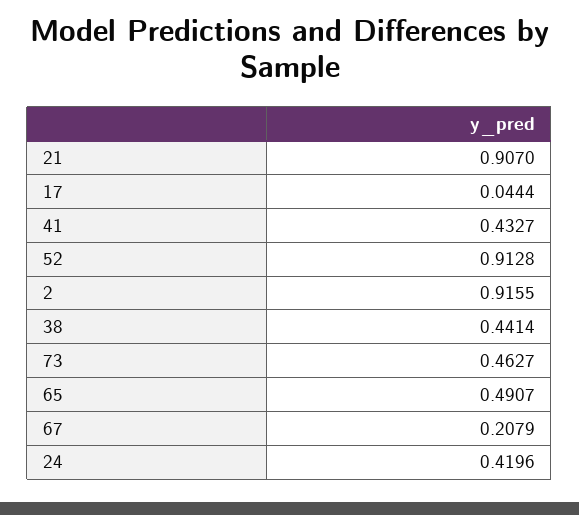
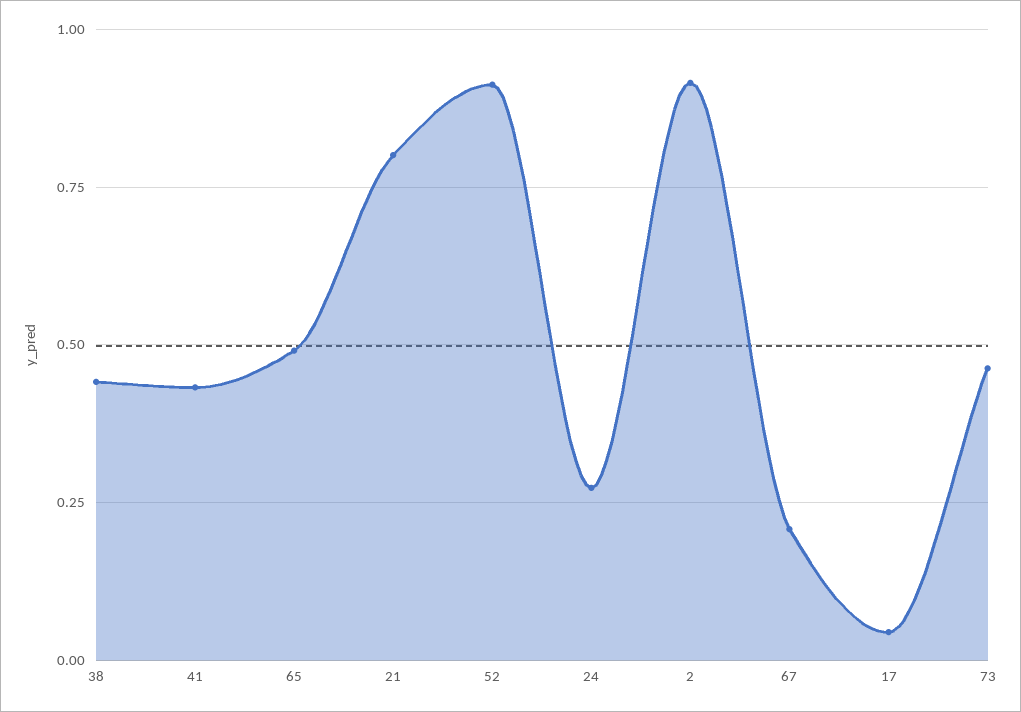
  {
-   "21": 0.907,
+   "21": 0.8,
    "17": 0.0444,
    "41": 0.4327,
    "52": 0.9128,
    "2": 0.9155,
    "38": 0.4414,
    "73": 0.4627,
    "65": 0.4907,
    "67": 0.2079,
-   "24": 0.4196
+   "24": 0.275
  }

